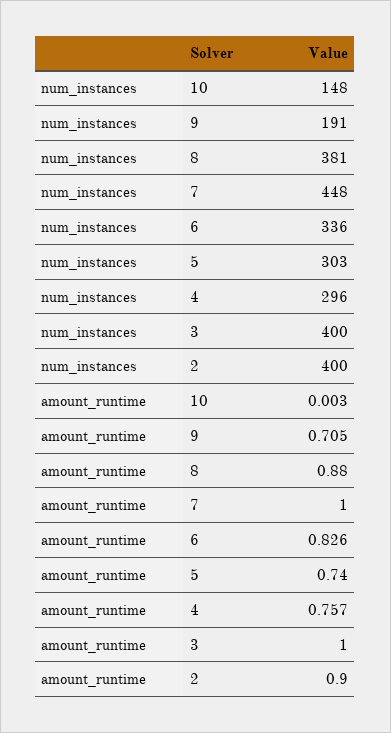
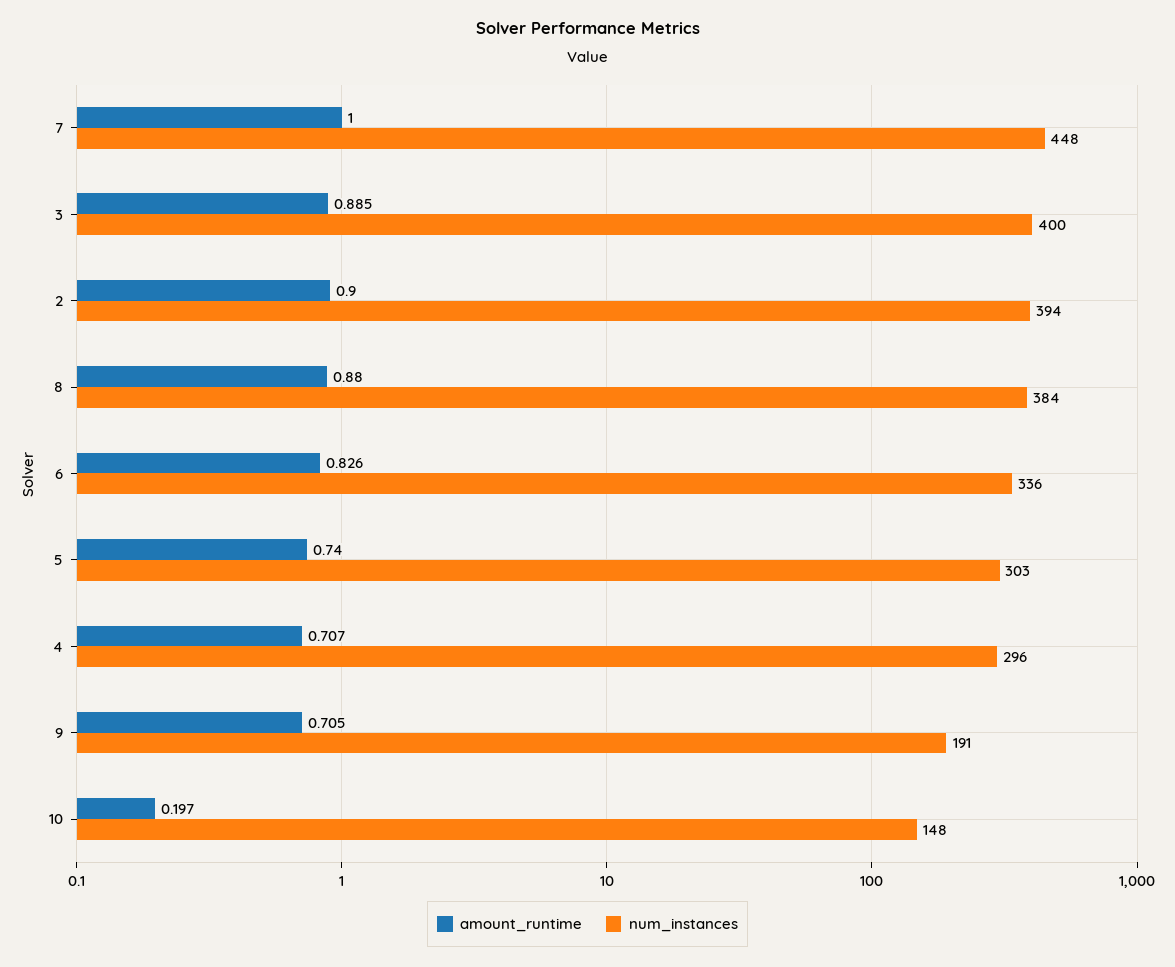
  {
    "num_instances": {
      "10": 148,
      "9": 191,
-     "8": 381,
+     "8": 384,
      "7": 448,
      "6": 336,
      "5": 303,
      "4": 296,
      "3": 400,
-     "2": 400
+     "2": 394
    },
    "amount_runtime": {
-     "10": 0.003,
+     "10": 0.197,
      "9": 0.705,
      "8": 0.88,
      "7": 1,
      "6": 0.826,
      "5": 0.74,
-     "4": 0.757,
+     "4": 0.707,
-     "3": 1,
+     "3": 0.885,
      "2": 0.9
    }
  }

